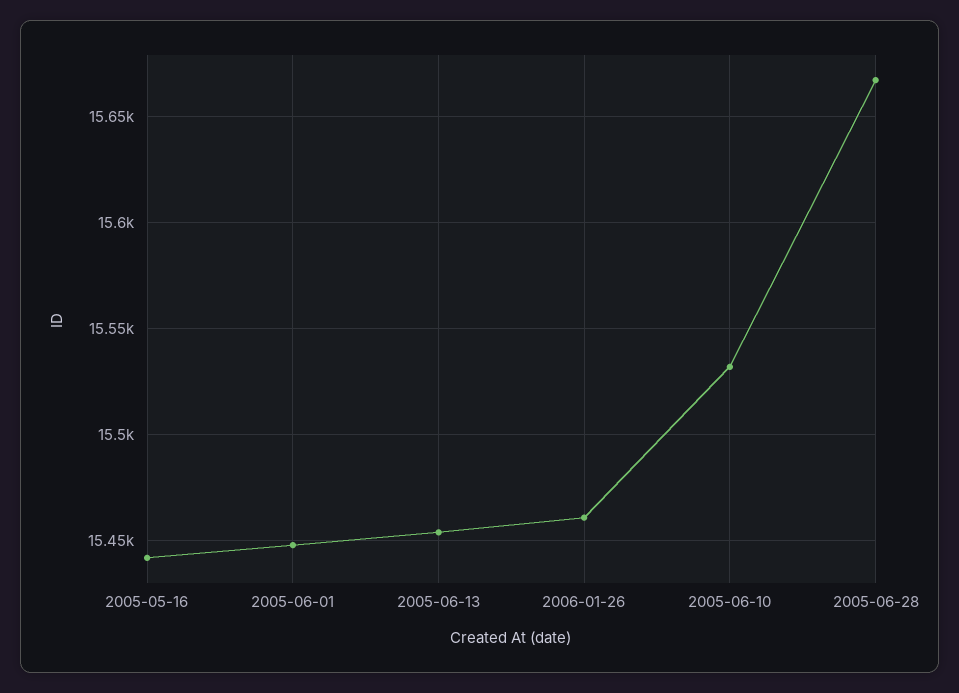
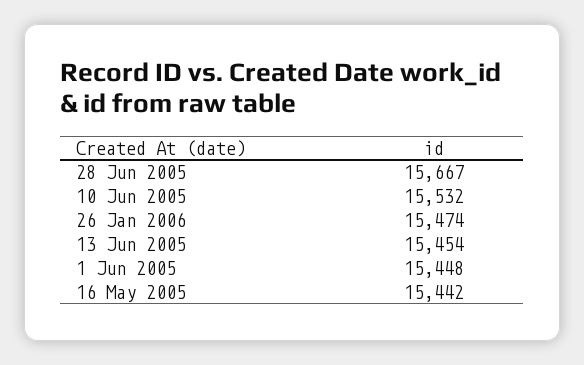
  {
    "2005-05-16": 15442,
    "2005-06-01": 15448,
    "2005-06-13": 15454,
-   "2006-01-26": 15460,
+   "2006-01-26": 15474,
    "2005-06-10": 15532,
    "2005-06-28": 15667
  }

